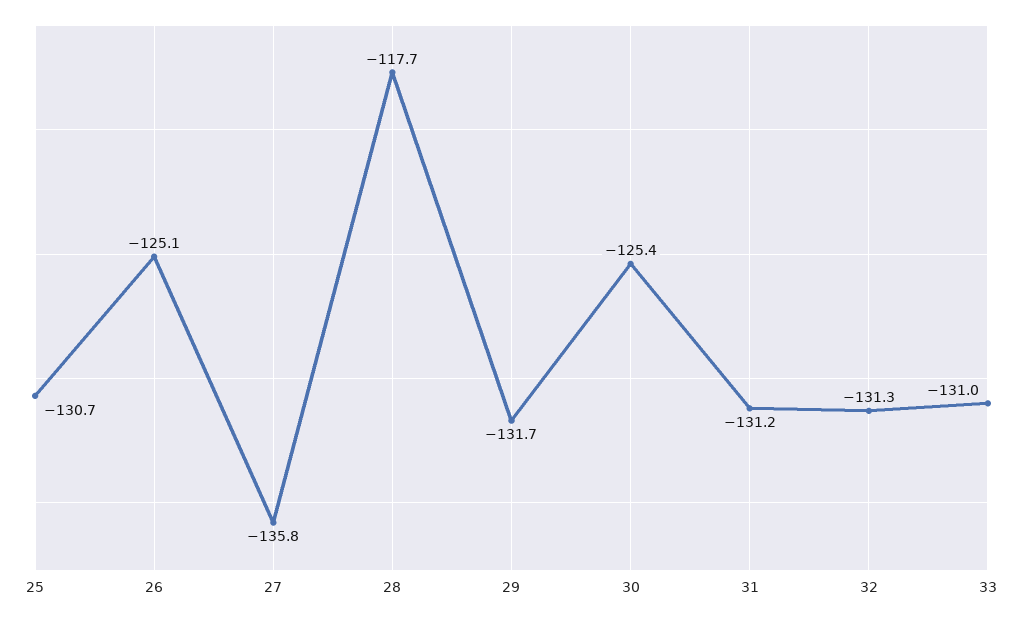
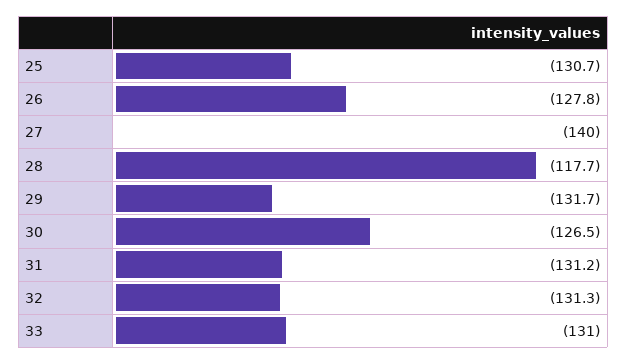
  {
    "25": -130.7,
-   "26": -125.1,
+   "26": -127.8,
-   "27": -135.8,
+   "27": -140,
    "28": -117.7,
    "29": -131.7,
-   "30": -125.4,
+   "30": -126.5,
    "31": -131.2,
    "32": -131.3,
    "33": -131
  }

